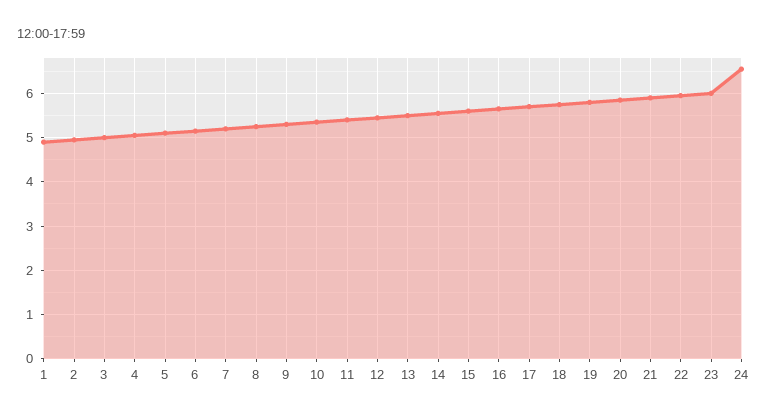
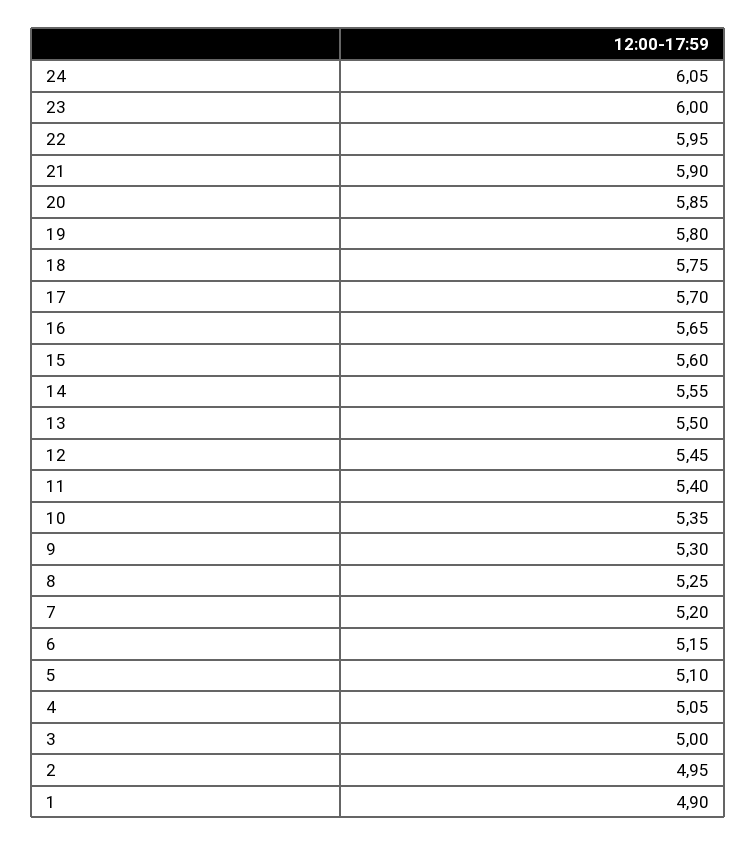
  {
    "1": 4.9,
    "2": 4.95,
    "3": 5,
    "4": 5.05,
    "5": 5.1,
    "6": 5.15,
    "7": 5.2,
    "8": 5.25,
    "9": 5.3,
    "10": 5.35,
    "11": 5.4,
    "12": 5.45,
    "13": 5.5,
    "14": 5.55,
    "15": 5.6,
    "16": 5.65,
    "17": 5.7,
    "18": 5.75,
    "19": 5.8,
    "20": 5.85,
    "21": 5.9,
    "22": 5.95,
    "23": 6,
-   "24": 6.6
+   "24": 6.05
  }

